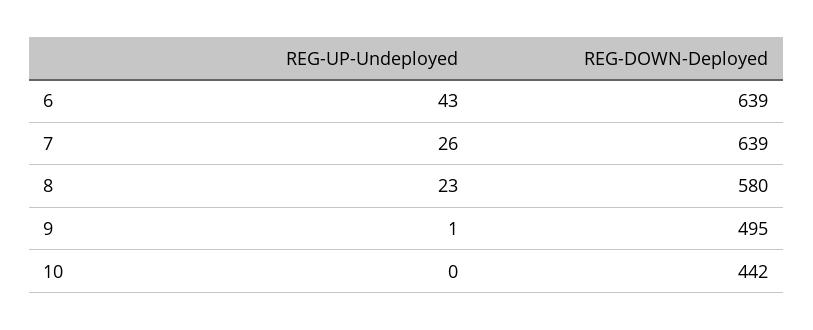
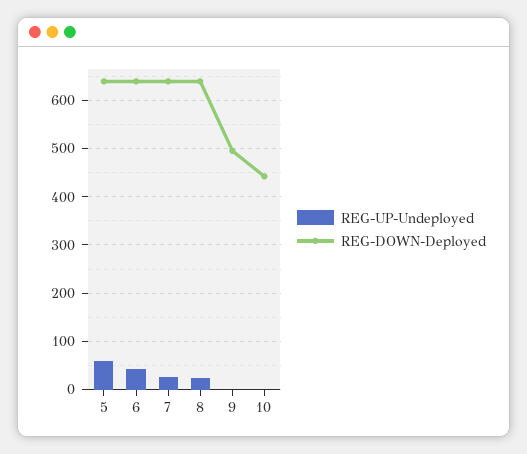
  {
    "REG-UP-Undeployed": {
      "6": 43,
      "7": 26,
      "8": 23,
      "9": 1,
-     "10": 0
+     "10": 0,
+     "5": 60
    },
    "REG-DOWN-Deployed": {
      "6": 639,
      "7": 639,
-     "8": 580,
+     "8": 640,
      "9": 495,
-     "10": 442
+     "10": 442,
+     "5": 640
    }
  }

